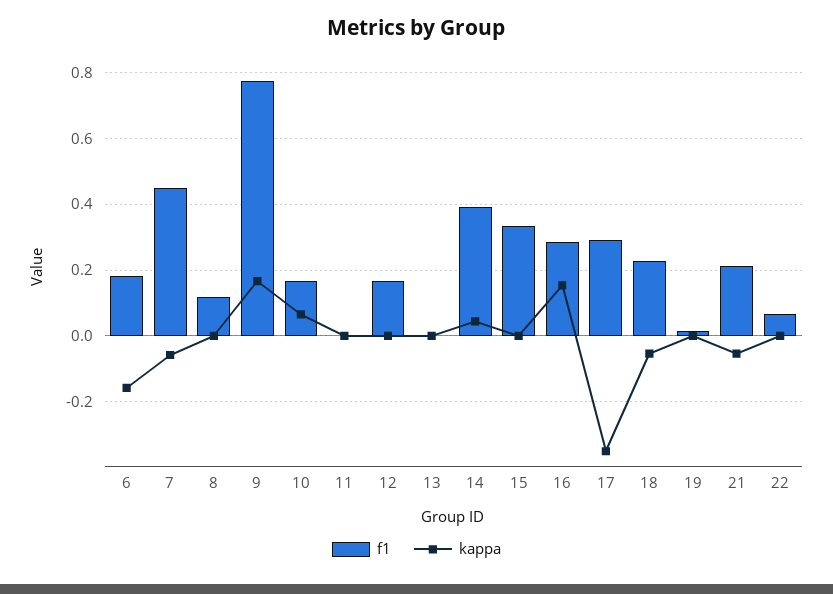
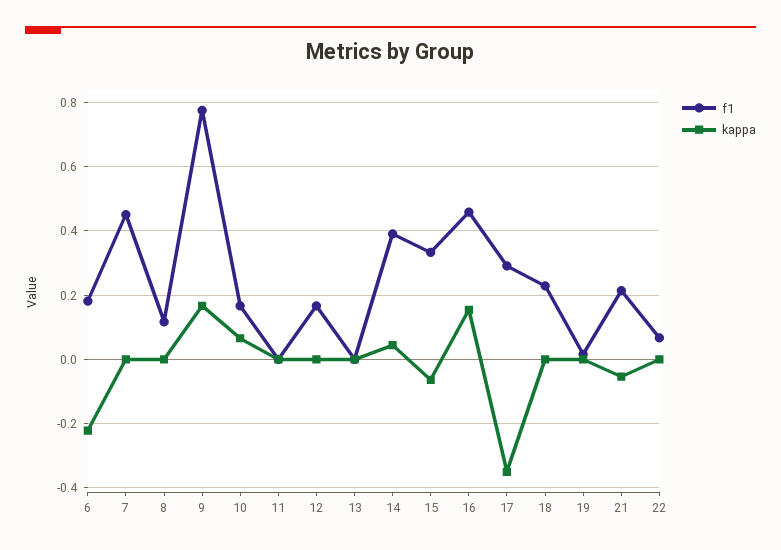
  {
    "f1": {
      "6": 0.18,
      "7": 0.46,
      "8": 0.12,
      "9": 0.78,
      "10": 0.16,
      "11": 0,
      "12": 0.16,
      "13": 0,
      "14": 0.4,
      "15": 0.34,
-     "16": 0.28,
+     "16": 0.46,
      "17": 0.3,
      "18": 0.22,
      "19": 0.02,
      "21": 0.22,
      "22": 0.06
    },
    "kappa": {
-     "6": -0.16,
+     "6": -0.22,
-     "7": -0.06,
+     "7": 0,
      "8": 0,
      "9": 0.16,
      "10": 0.06,
      "11": 0,
      "12": 0,
      "13": 0,
      "14": 0.04,
-     "15": 0,
+     "15": -0.06,
      "16": 0.16,
      "17": -0.36,
-     "18": -0.06,
+     "18": 0,
      "19": 0,
      "21": -0.06,
      "22": 0
    }
  }

